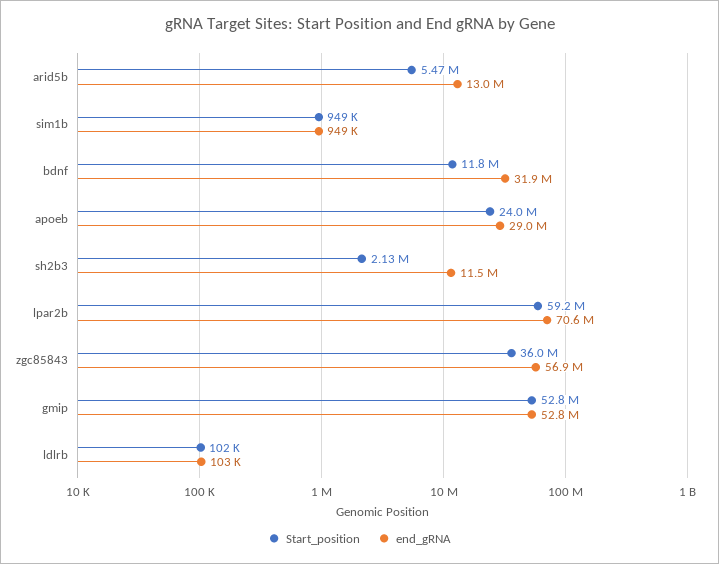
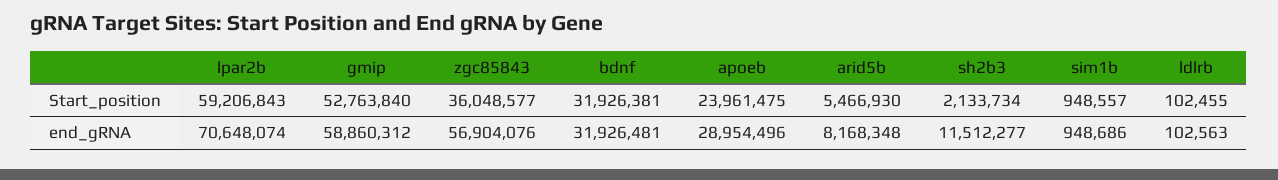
  {
    "Start_position": {
      "arid5b": 5466930,
      "sim1b": 948557,
-     "bdnf": 11800000,
+     "bdnf": 31926381,
      "apoeb": 23961475,
      "sh2b3": 2133734,
      "lpar2b": 59206843,
      "zgc85843": 36048577,
      "gmip": 52763840,
      "ldlrb": 102455
    },
    "end_gRNA": {
-     "arid5b": 13000000,
+     "arid5b": 8168348,
      "sim1b": 948686,
      "bdnf": 31926481,
      "apoeb": 28954496,
      "sh2b3": 11512277,
      "lpar2b": 70648074,
      "zgc85843": 56904076,
-     "gmip": 52800000,
+     "gmip": 58860312,
      "ldlrb": 102563
    }
  }

